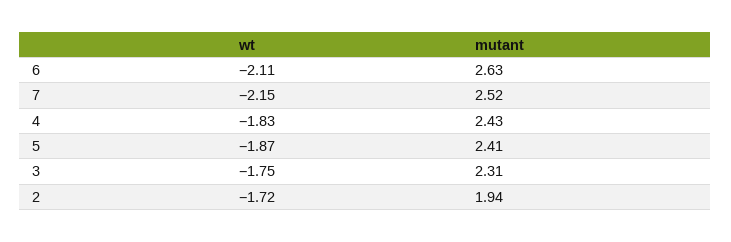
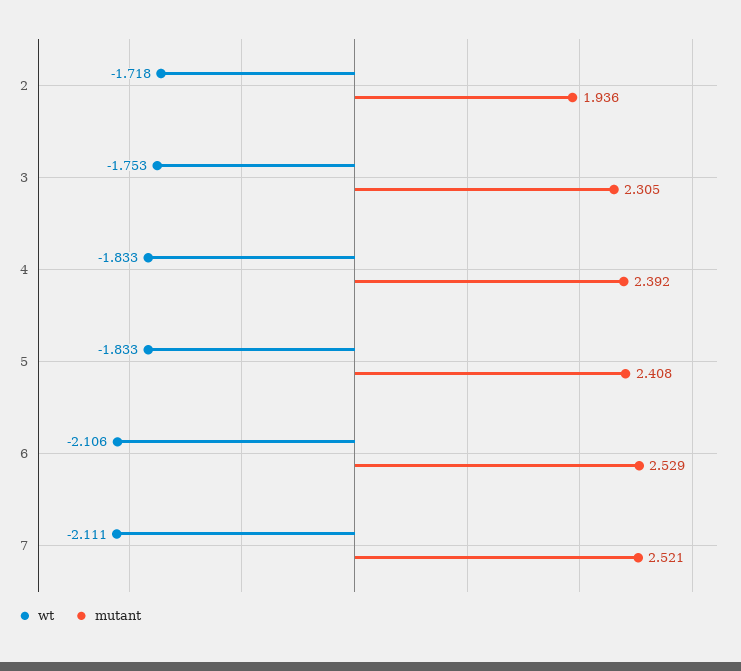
  {
    "wt": {
      "6": -2.106,
-     "7": -2.15,
+     "7": -2.111,
      "4": -1.833,
-     "5": -1.87,
+     "5": -1.833,
      "3": -1.753,
      "2": -1.718
    },
    "mutant": {
-     "6": 2.63,
+     "6": 2.529,
      "7": 2.521,
-     "4": 2.43,
+     "4": 2.392,
      "5": 2.408,
      "3": 2.305,
      "2": 1.936
    }
  }

